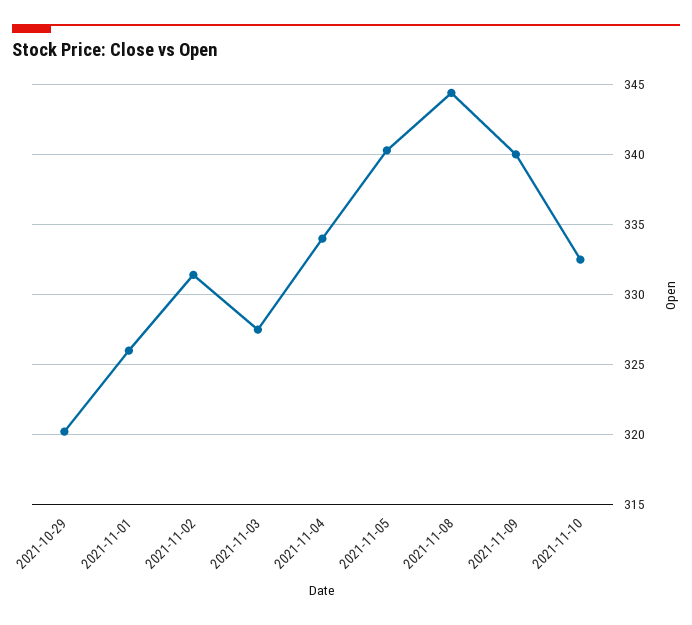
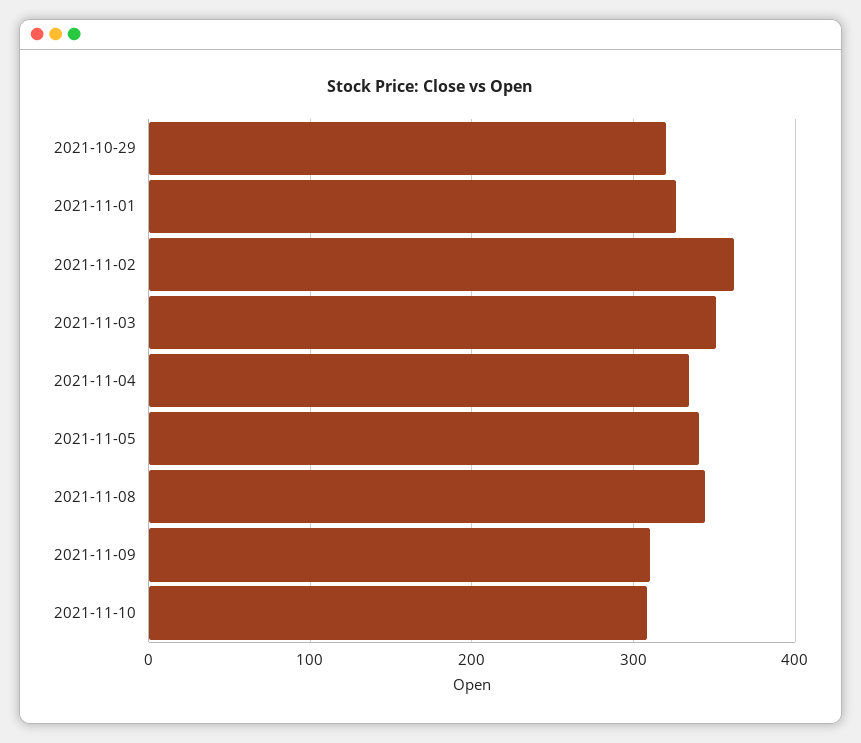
  {
    "2021-10-29": 320,
    "2021-11-01": 326,
-   "2021-11-02": 331.5,
+   "2021-11-02": 360,
-   "2021-11-03": 327.5,
+   "2021-11-03": 350,
    "2021-11-04": 334,
    "2021-11-05": 340.5,
    "2021-11-08": 344.5,
-   "2021-11-09": 340,
+   "2021-11-09": 310,
-   "2021-11-10": 332.5
+   "2021-11-10": 310
  }

